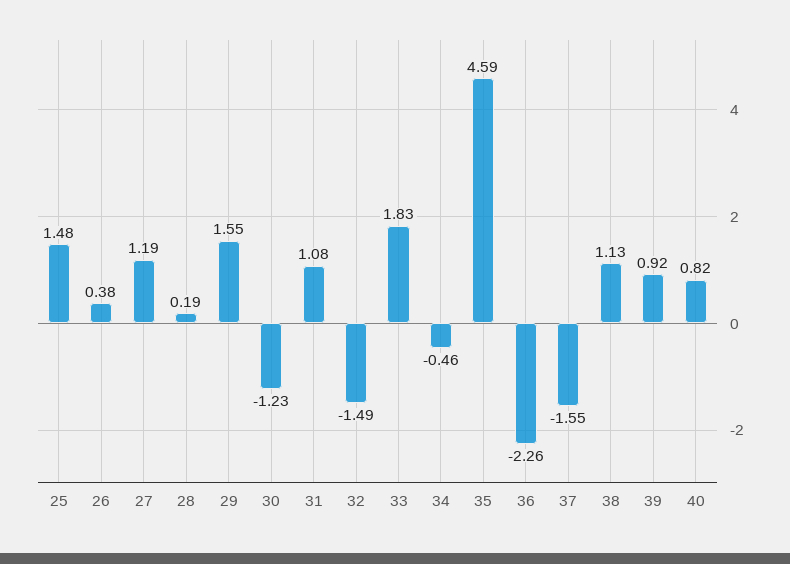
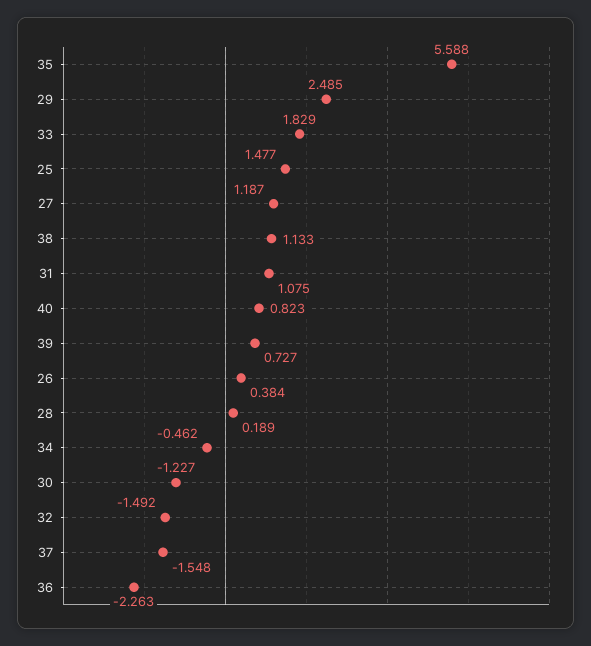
  {
    "25": 1.477,
    "26": 0.384,
    "27": 1.187,
    "28": 0.189,
-   "29": 1.55,
+   "29": 2.485,
    "30": -1.227,
    "31": 1.075,
    "32": -1.492,
    "33": 1.829,
    "34": -0.462,
-   "35": 4.59,
+   "35": 5.588,
    "36": -2.263,
    "37": -1.548,
    "38": 1.133,
-   "39": 0.92,
+   "39": 0.727,
    "40": 0.823
  }

